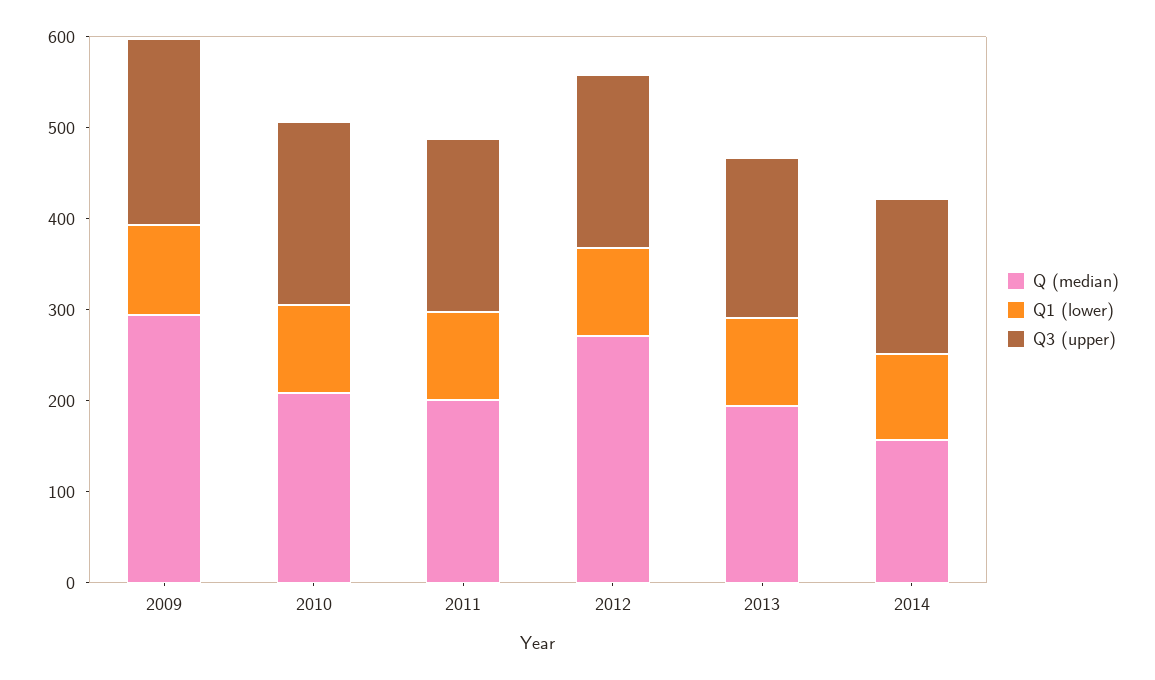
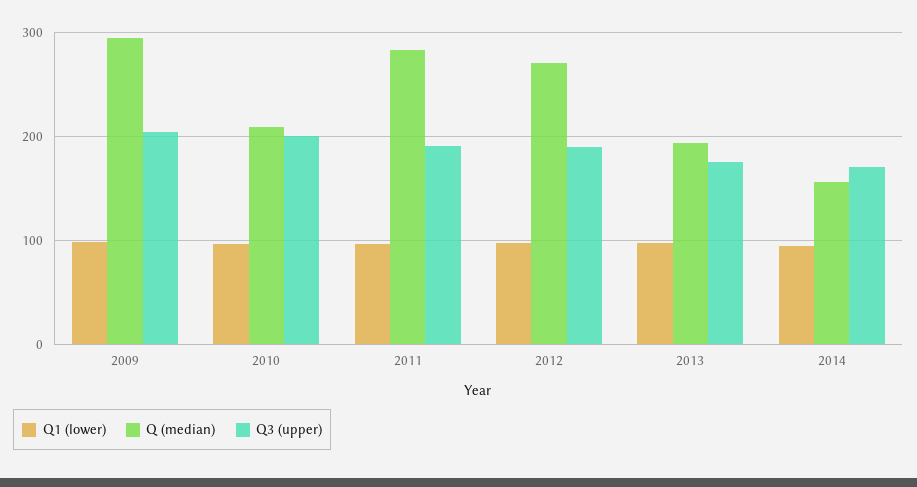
  {
    "Q (median)": {
      "2009": 290,
      "2010": 210,
-     "2011": 200,
+     "2011": 280,
      "2012": 270,
      "2013": 190,
      "2014": 160
    },
    "Q1 (lower)": {
      "2009": 100,
      "2010": 100,
      "2011": 100,
      "2012": 100,
      "2013": 100,
      "2014": 90
    },
    "Q3 (upper)": {
      "2009": 200,
      "2010": 200,
      "2011": 190,
      "2012": 190,
      "2013": 180,
      "2014": 170
    }
  }

